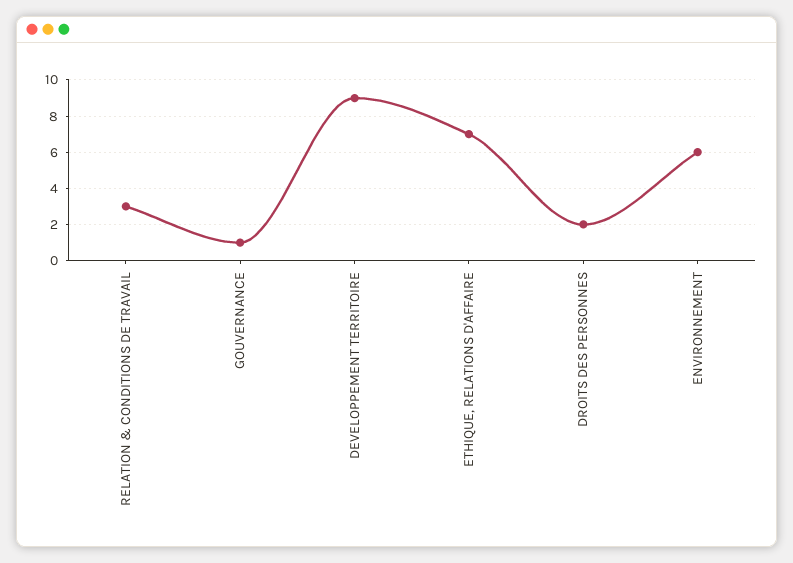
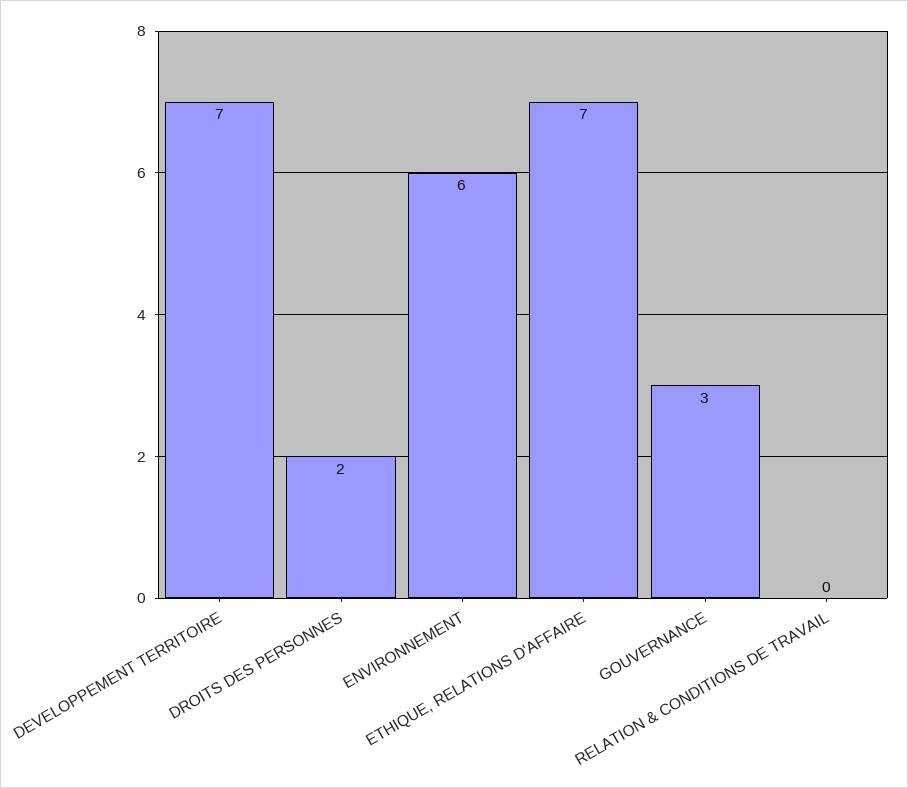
  {
-   "RELATION & CONDITIONS DE TRAVAIL": 3,
+   "RELATION & CONDITIONS DE TRAVAIL": 0,
-   "GOUVERNANCE": 1,
+   "GOUVERNANCE": 3,
-   "DEVELOPPEMENT TERRITOIRE": 9,
+   "DEVELOPPEMENT TERRITOIRE": 7,
    "ETHIQUE, RELATIONS D'AFFAIRE": 7,
    "DROITS DES PERSONNES": 2,
    "ENVIRONNEMENT": 6
  }

